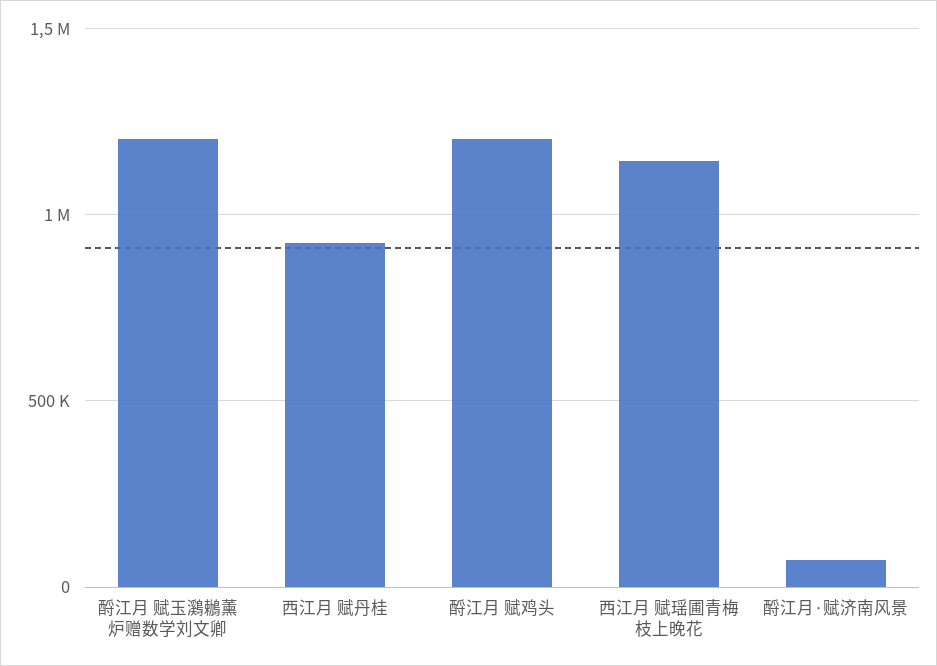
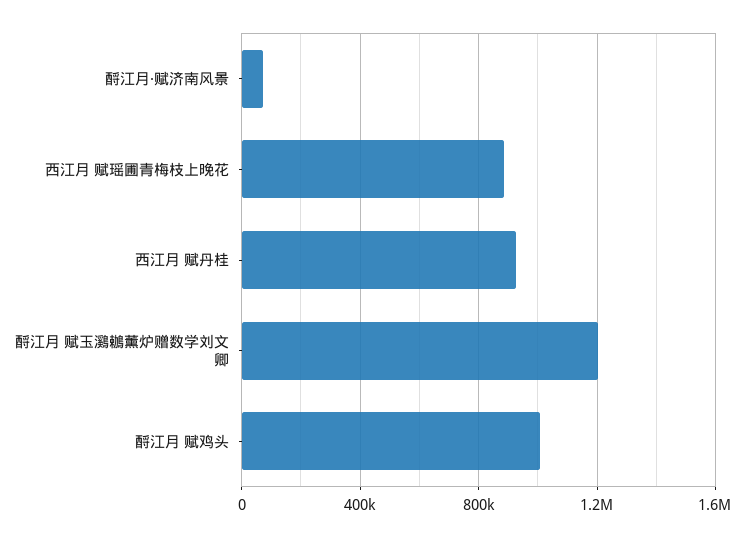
  {
    "酹江月 赋玉鸂鶒薰炉赠数学刘文卿": 1200000,
    "西江月 赋丹桂": 950000,
-   "酹江月 赋鸡头": 1200000,
+   "酹江月 赋鸡头": 1000000,
-   "西江月 赋瑶圃青梅枝上晚花": 1150000,
+   "西江月 赋瑶圃青梅枝上晚花": 900000,
    "酹江月·赋济南风景": 50000
  }

